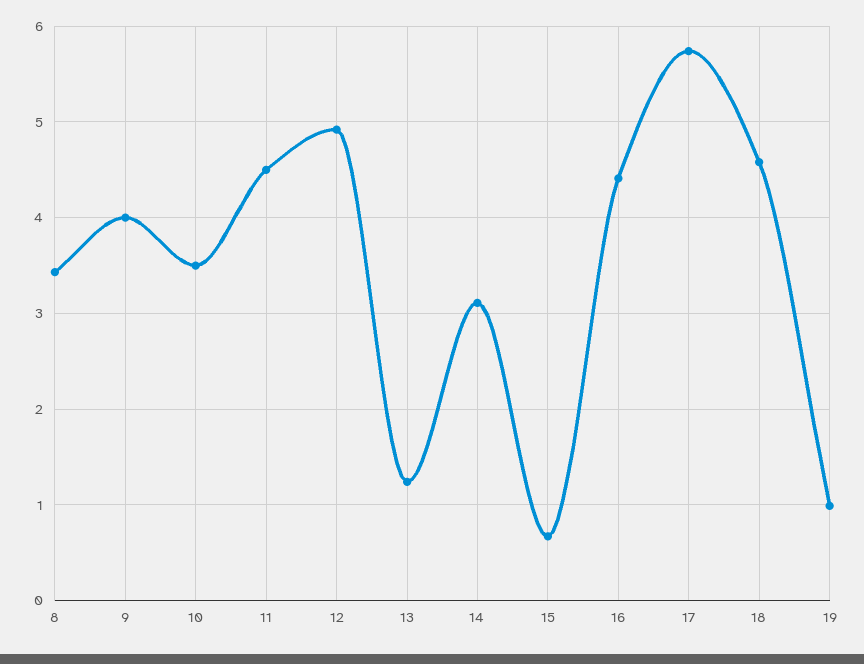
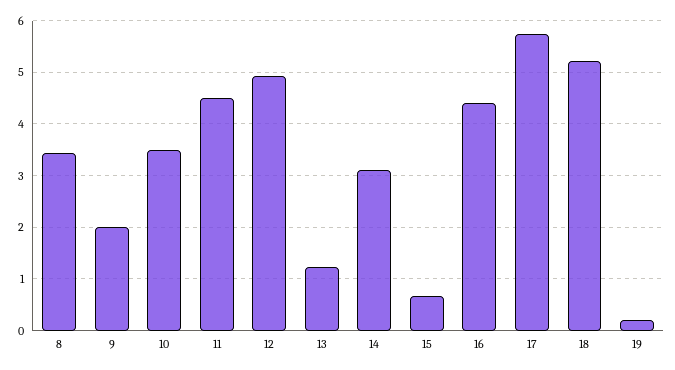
  {
    "8": 3.4,
-   "9": 4,
+   "9": 2,
    "10": 3.5,
    "11": 4.5,
    "12": 4.9,
    "13": 1.2,
    "14": 3.1,
    "15": 0.7,
    "16": 4.4,
    "17": 5.7,
-   "18": 4.6,
+   "18": 5.2,
-   "19": 1
+   "19": 0.2
  }

